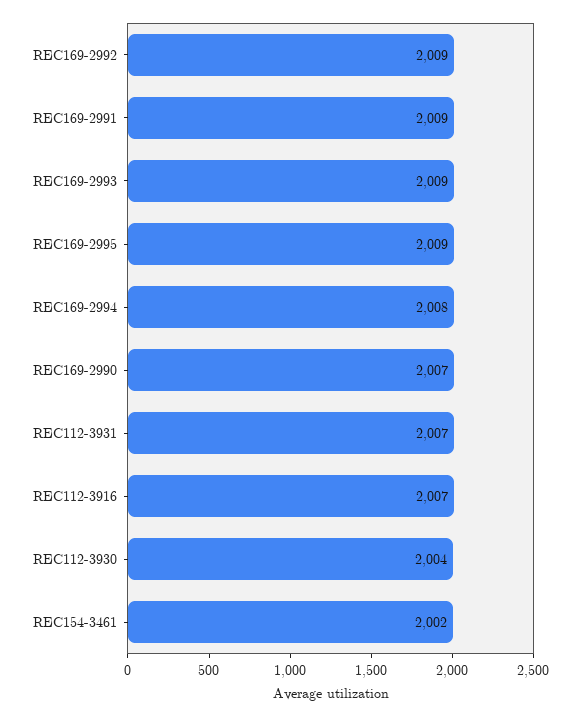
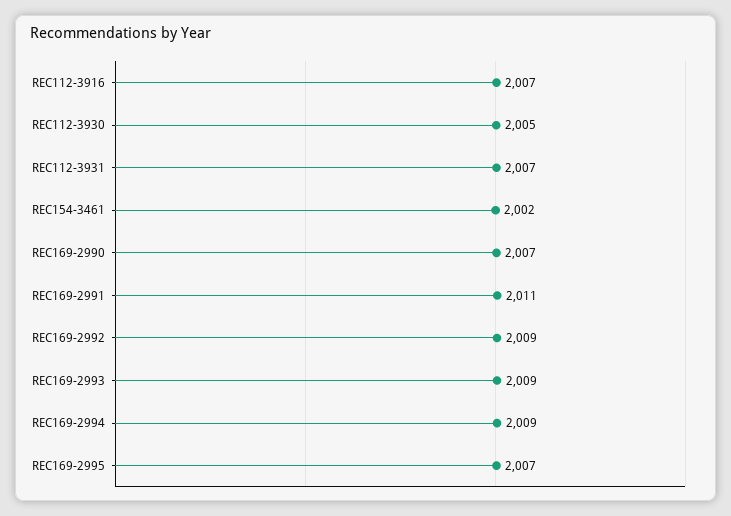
  {
    "REC169-2992": 2009,
-   "REC169-2991": 2009,
+   "REC169-2991": 2011,
    "REC169-2993": 2009,
-   "REC169-2995": 2009,
+   "REC169-2995": 2007,
-   "REC169-2994": 2008,
+   "REC169-2994": 2009,
    "REC169-2990": 2007,
    "REC112-3931": 2007,
    "REC112-3916": 2007,
-   "REC112-3930": 2004,
+   "REC112-3930": 2005,
    "REC154-3461": 2002
  }

